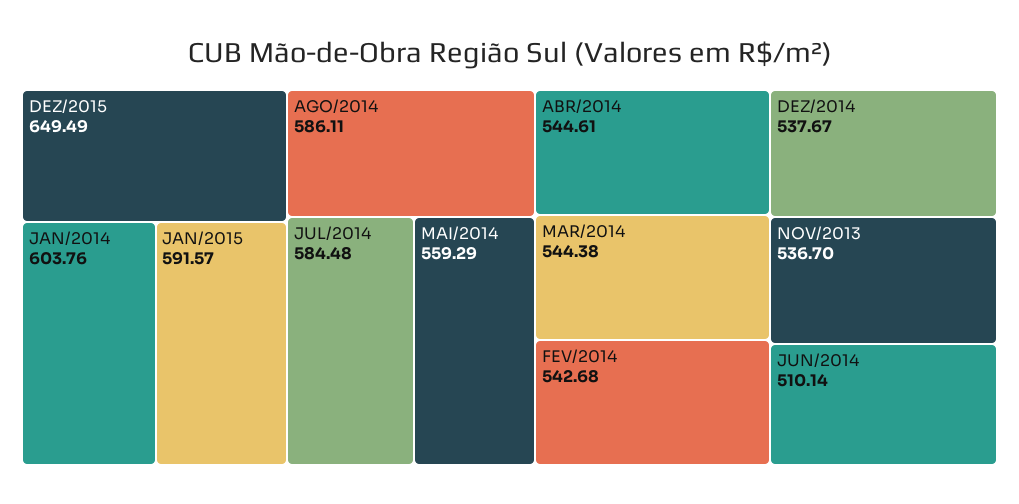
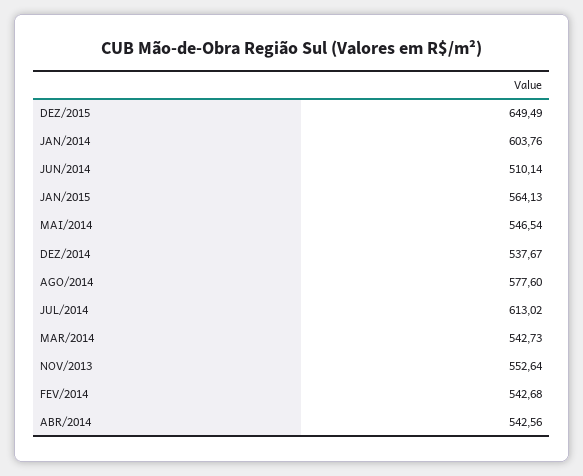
  {
    "DEZ/2015": 649.49,
    "JAN/2014": 603.76,
-   "JAN/2015": 591.57,
+   "JAN/2015": 564.13,
-   "AGO/2014": 586.11,
+   "AGO/2014": 577.6,
-   "JUL/2014": 584.48,
+   "JUL/2014": 613.02,
-   "MAI/2014": 559.29,
+   "MAI/2014": 546.54,
-   "ABR/2014": 544.61,
+   "ABR/2014": 542.56,
-   "MAR/2014": 544.38,
+   "MAR/2014": 542.73,
    "FEV/2014": 542.68,
    "DEZ/2014": 537.67,
-   "NOV/2013": 536.7,
+   "NOV/2013": 552.64,
    "JUN/2014": 510.14
  }

